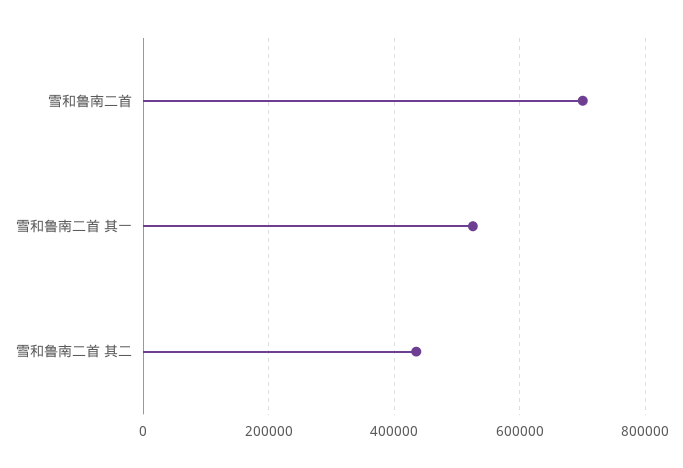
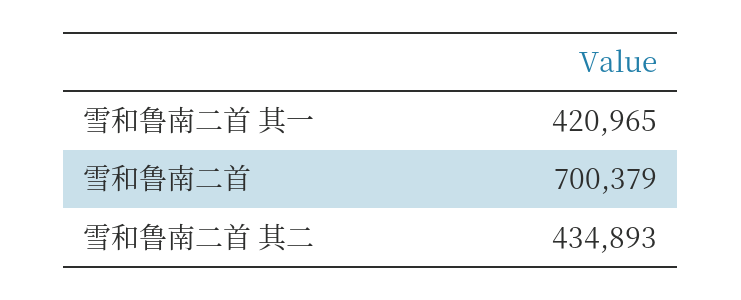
  {
    "雪和鲁南二首": 700379,
-   "雪和鲁南二首 其一": 520000,
+   "雪和鲁南二首 其一": 420965,
    "雪和鲁南二首 其二": 434893
  }

